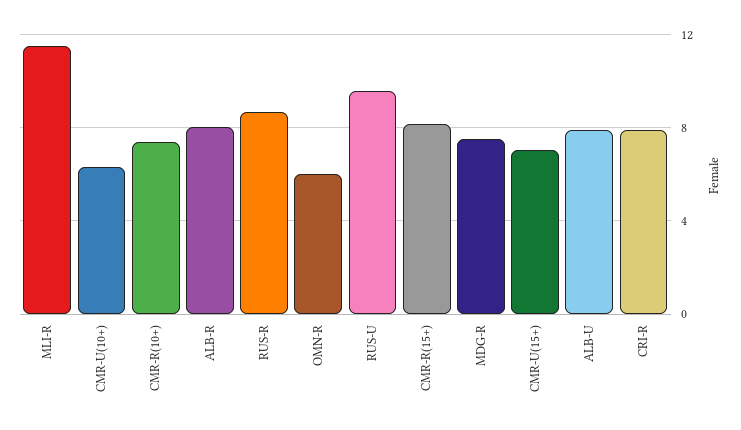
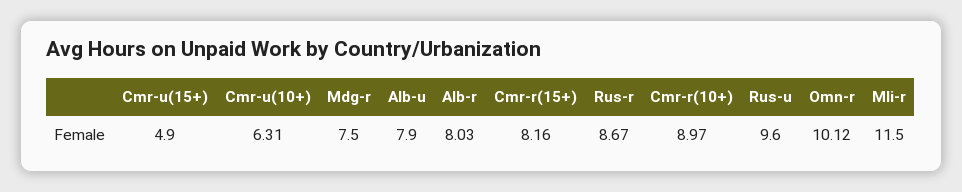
  {
    "MLI-R": 11.5,
    "CMR-U(10+)": 6.31,
-   "CMR-R(10+)": 7.5,
+   "CMR-R(10+)": 8.97,
    "ALB-R": 8.03,
    "RUS-R": 8.67,
-   "OMN-R": 6,
+   "OMN-R": 10.12,
    "RUS-U": 9.6,
    "CMR-R(15+)": 8.16,
    "MDG-R": 7.5,
-   "CMR-U(15+)": 7,
+   "CMR-U(15+)": 4.9,
-   "ALB-U": 7.9,
+   "ALB-U": 7.9
-   "CRI-R": 8
  }

